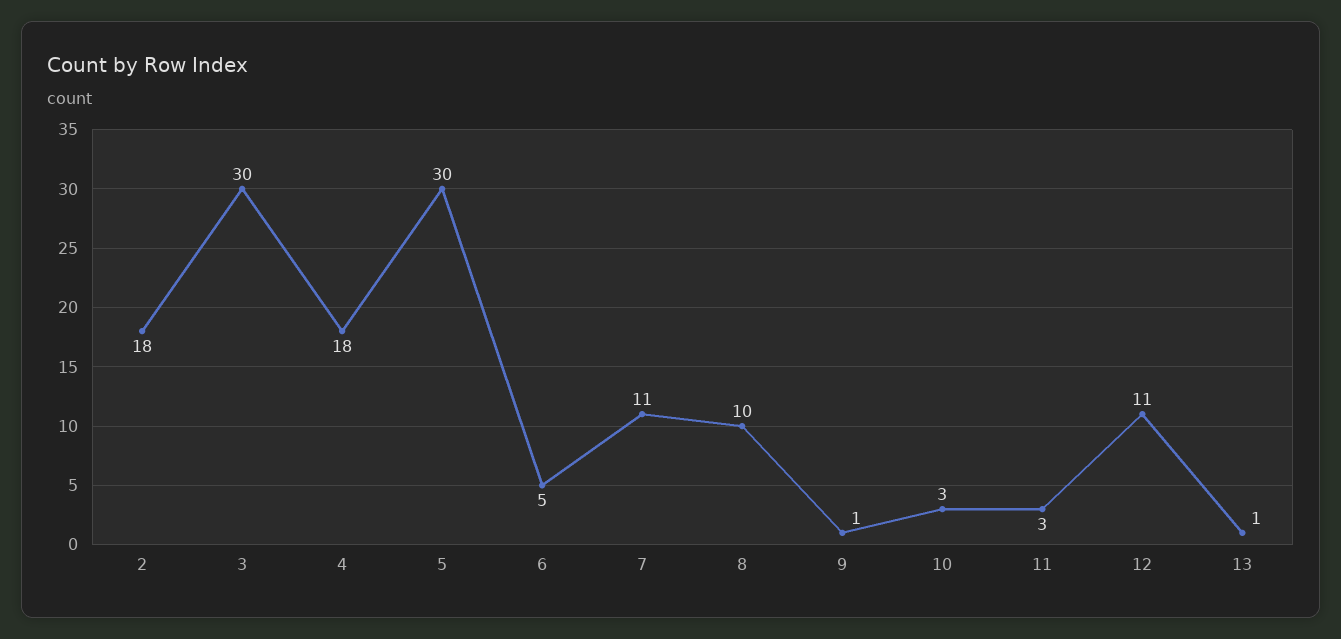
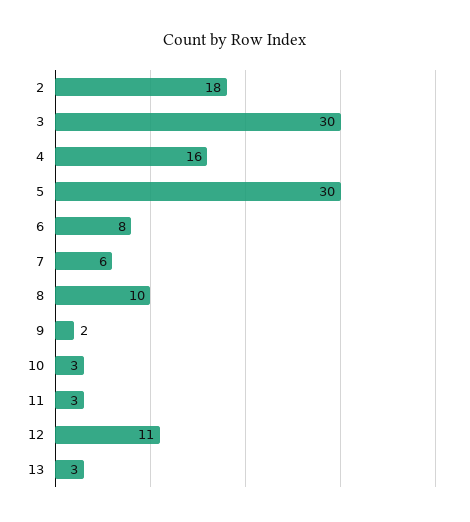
  {
    "2": 18,
    "3": 30,
-   "4": 18,
+   "4": 16,
    "5": 30,
-   "6": 5,
+   "6": 8,
-   "7": 11,
+   "7": 6,
    "8": 10,
-   "9": 1,
+   "9": 2,
    "10": 3,
    "11": 3,
    "12": 11,
-   "13": 1
+   "13": 3
  }

